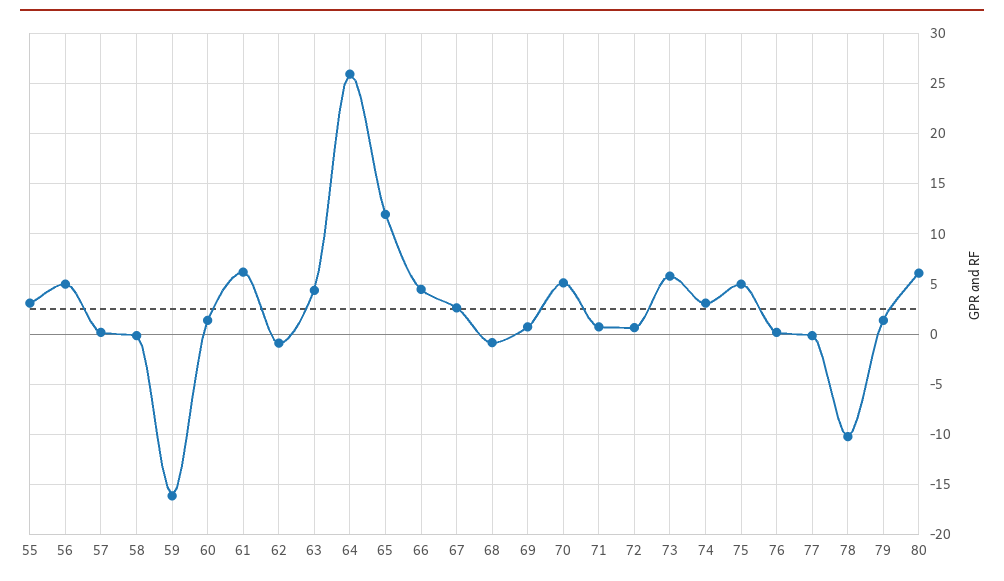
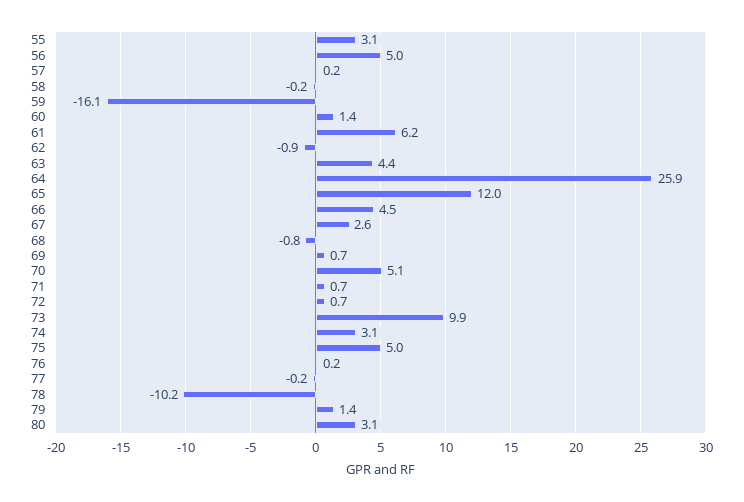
  {
    "55": 3.1,
    "56": 5,
    "57": 0.2,
    "58": -0.2,
    "59": -16.1,
    "60": 1.4,
    "61": 6.2,
    "62": -0.9,
    "63": 4.4,
    "64": 25.9,
    "65": 12,
    "66": 4.5,
    "67": 2.6,
    "68": -0.8,
    "69": 0.7,
    "70": 5.1,
    "71": 0.7,
    "72": 0.7,
-   "73": 6,
+   "73": 9.9,
    "74": 3.1,
    "75": 5,
    "76": 0.2,
    "77": -0.2,
    "78": -10.2,
    "79": 1.4,
-   "80": 6
+   "80": 3.1
  }

